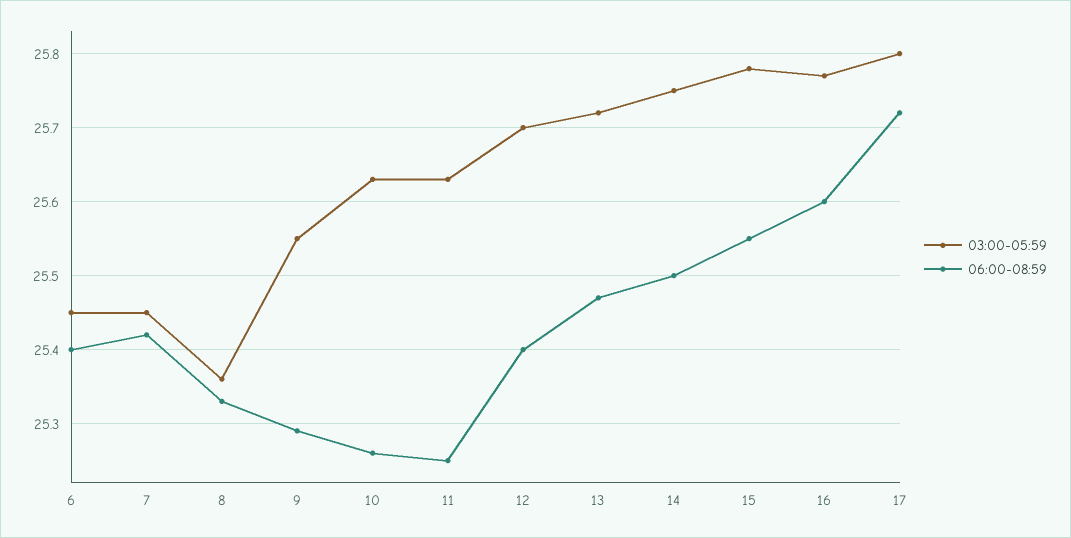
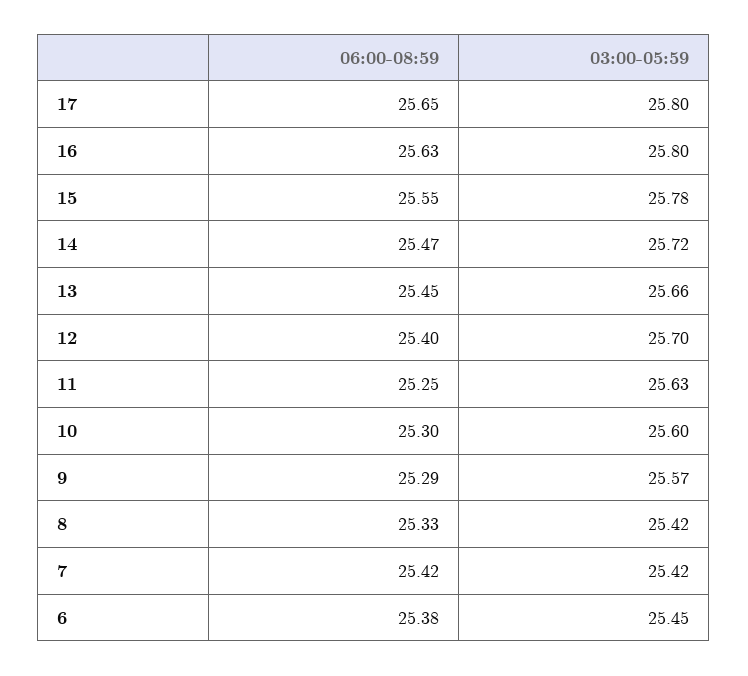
  {
    "03:00-05:59": {
      "6": 25.45,
-     "7": 25.45,
+     "7": 25.42,
-     "8": 25.36,
+     "8": 25.42,
-     "9": 25.55,
+     "9": 25.57,
-     "10": 25.63,
+     "10": 25.6,
      "11": 25.63,
      "12": 25.7,
-     "13": 25.72,
+     "13": 25.66,
-     "14": 25.75,
+     "14": 25.72,
      "15": 25.78,
-     "16": 25.77,
+     "16": 25.8,
      "17": 25.8
    },
    "06:00-08:59": {
-     "6": 25.4,
+     "6": 25.38,
      "7": 25.42,
      "8": 25.33,
      "9": 25.29,
-     "10": 25.26,
+     "10": 25.3,
      "11": 25.25,
      "12": 25.4,
-     "13": 25.47,
+     "13": 25.45,
-     "14": 25.5,
+     "14": 25.47,
      "15": 25.55,
-     "16": 25.6,
+     "16": 25.63,
-     "17": 25.72
+     "17": 25.65
    }
  }

